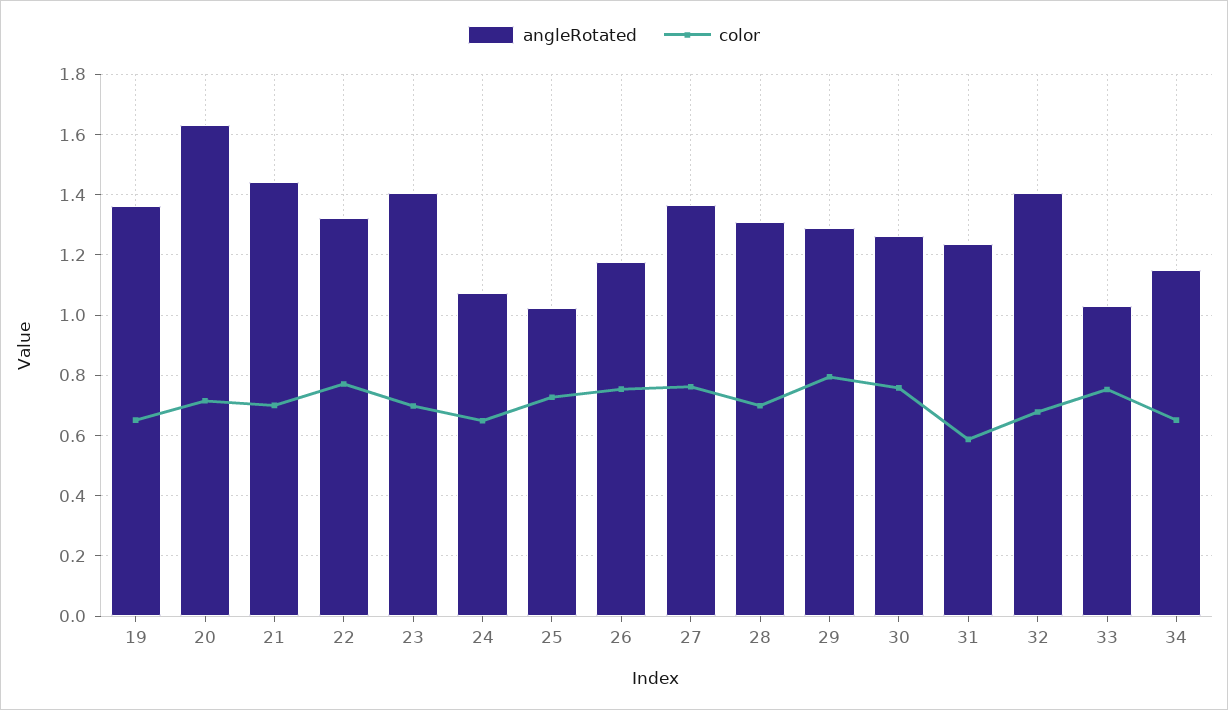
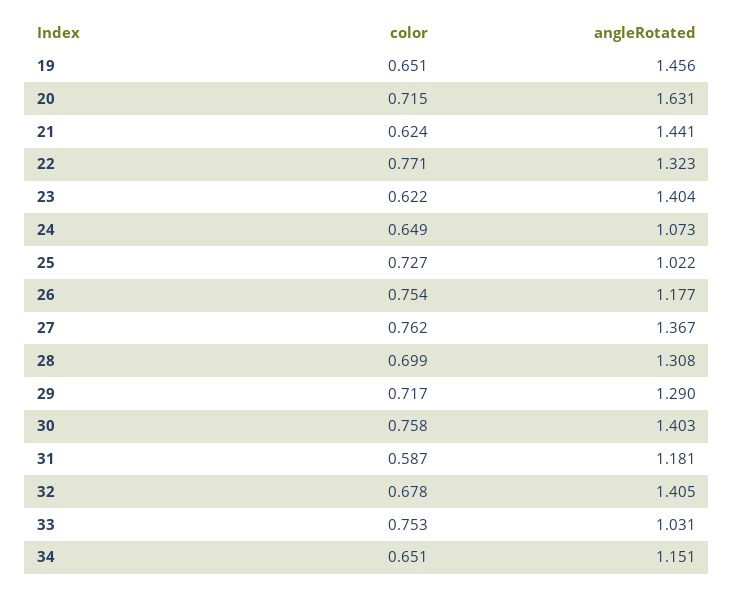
  {
    "angleRotated": {
-     "19": 1.36,
+     "19": 1.456,
      "20": 1.631,
      "21": 1.441,
      "22": 1.323,
      "23": 1.404,
      "24": 1.073,
      "25": 1.022,
      "26": 1.177,
      "27": 1.367,
      "28": 1.308,
      "29": 1.29,
-     "30": 1.26,
+     "30": 1.403,
-     "31": 1.24,
+     "31": 1.181,
      "32": 1.405,
      "33": 1.031,
      "34": 1.151
    },
    "color": {
      "19": 0.651,
      "20": 0.715,
-     "21": 0.7,
+     "21": 0.624,
      "22": 0.771,
-     "23": 0.7,
+     "23": 0.622,
      "24": 0.649,
      "25": 0.727,
      "26": 0.754,
      "27": 0.762,
      "28": 0.699,
-     "29": 0.8,
+     "29": 0.717,
      "30": 0.758,
      "31": 0.587,
      "32": 0.678,
      "33": 0.753,
      "34": 0.651
    }
  }

